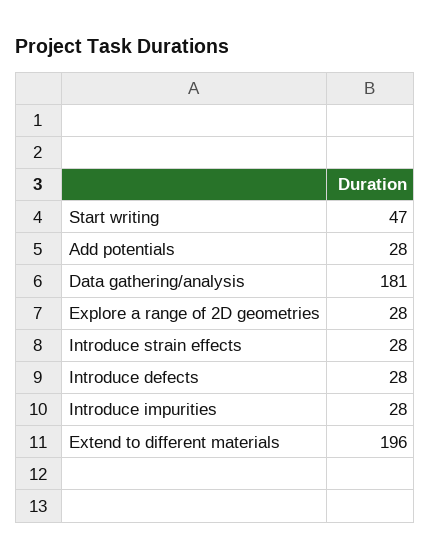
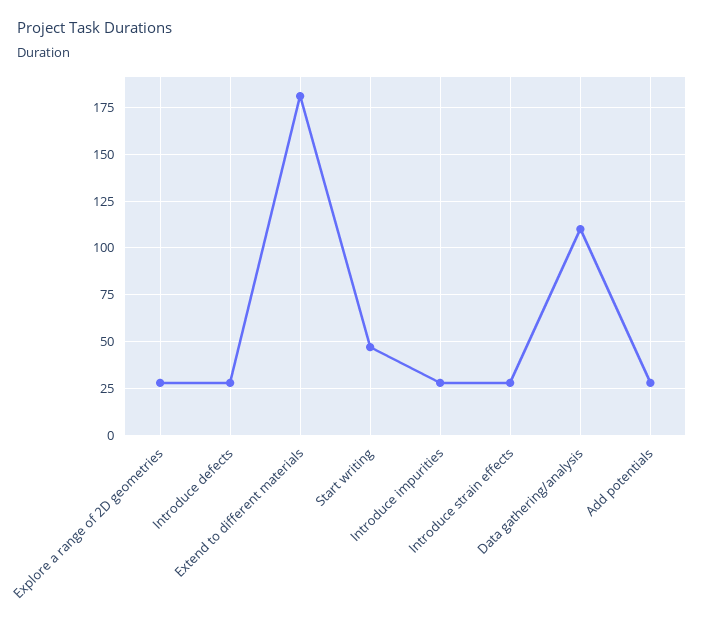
  {
    "Start writing": 47,
    "Add potentials": 28,
-   "Data gathering/analysis": 181,
+   "Data gathering/analysis": 110,
    "Explore a range of 2D geometries": 28,
    "Introduce strain effects": 28,
    "Introduce defects": 28,
    "Introduce impurities": 28,
-   "Extend to different materials": 196
+   "Extend to different materials": 180
  }

